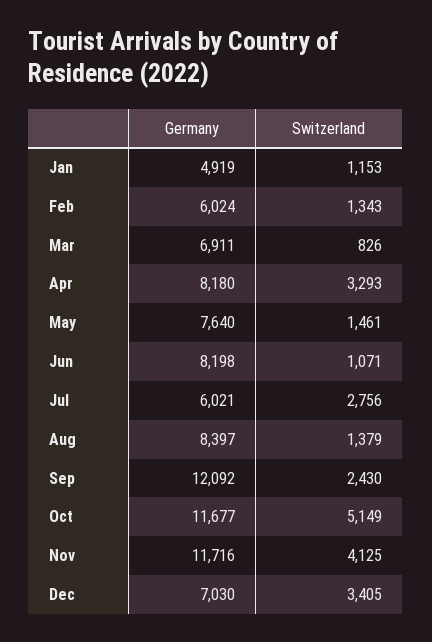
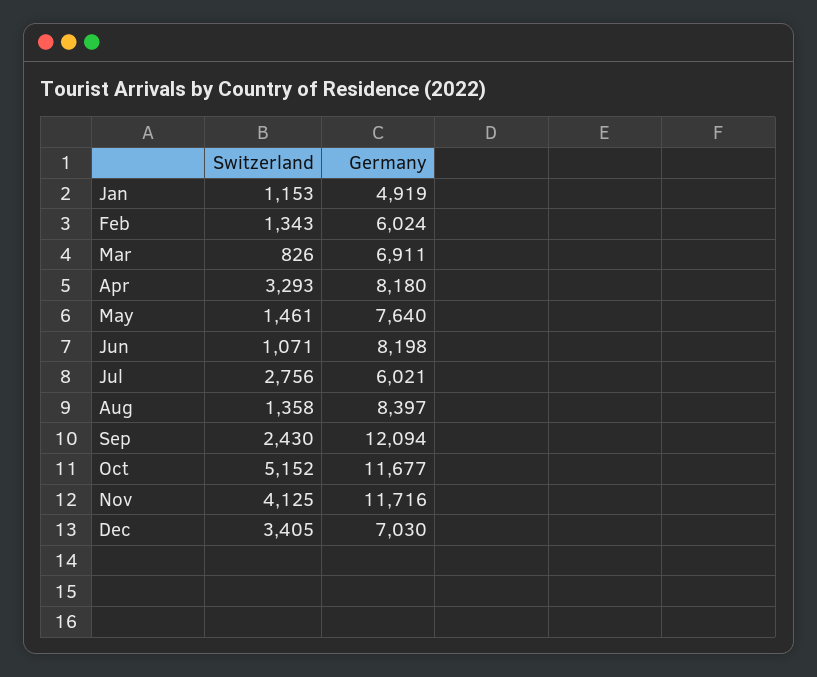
  {
    "Germany": {
      "Jan": 4919,
      "Feb": 6024,
      "Mar": 6911,
      "Apr": 8180,
      "May": 7640,
      "Jun": 8198,
      "Jul": 6021,
      "Aug": 8397,
-     "Sep": 12092,
+     "Sep": 12094,
      "Oct": 11677,
      "Nov": 11716,
      "Dec": 7030
    },
    "Switzerland": {
      "Jan": 1153,
      "Feb": 1343,
      "Mar": 826,
      "Apr": 3293,
      "May": 1461,
      "Jun": 1071,
      "Jul": 2756,
-     "Aug": 1379,
+     "Aug": 1358,
      "Sep": 2430,
-     "Oct": 5149,
+     "Oct": 5152,
      "Nov": 4125,
      "Dec": 3405
    }
  }

